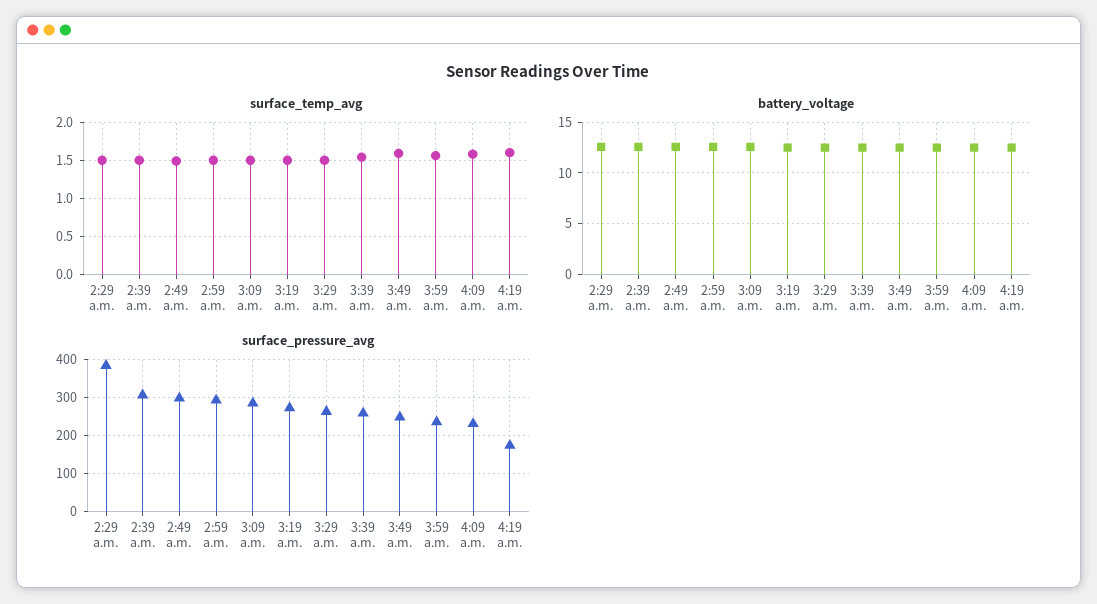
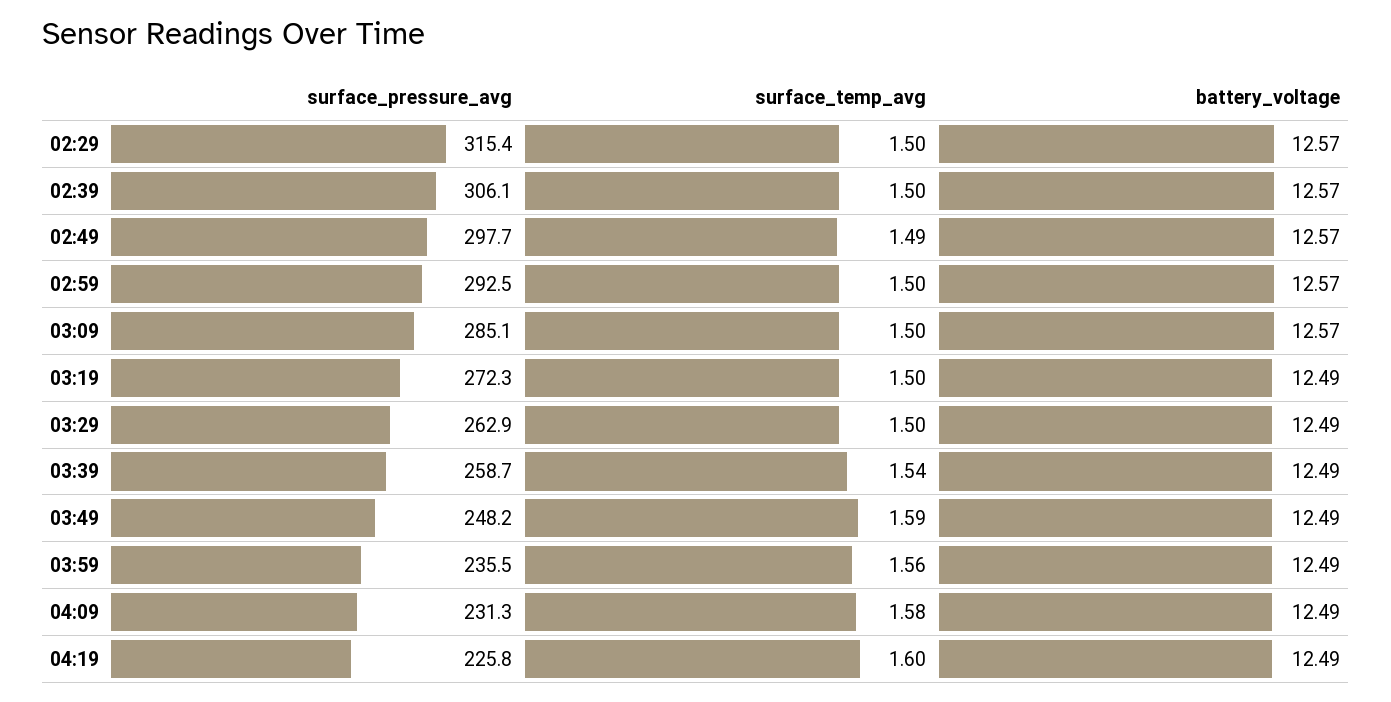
  {
    "surface_temp_avg": {
      "2:29 a.m.": 1.5,
      "2:39 a.m.": 1.5,
      "2:49 a.m.": 1.49,
      "2:59 a.m.": 1.5,
      "3:09 a.m.": 1.5,
      "3:19 a.m.": 1.5,
      "3:29 a.m.": 1.5,
      "3:39 a.m.": 1.54,
      "3:49 a.m.": 1.59,
      "3:59 a.m.": 1.56,
      "4:09 a.m.": 1.58,
      "4:19 a.m.": 1.6
    },
    "battery_voltage": {
      "2:29 a.m.": 12.57,
      "2:39 a.m.": 12.57,
      "2:49 a.m.": 12.57,
      "2:59 a.m.": 12.57,
      "3:09 a.m.": 12.57,
      "3:19 a.m.": 12.49,
      "3:29 a.m.": 12.49,
      "3:39 a.m.": 12.49,
      "3:49 a.m.": 12.49,
      "3:59 a.m.": 12.49,
      "4:09 a.m.": 12.49,
      "4:19 a.m.": 12.49
    },
    "surface_pressure_avg": {
-     "2:29 a.m.": 380,
+     "2:29 a.m.": 315.4,
      "2:39 a.m.": 306.1,
      "2:49 a.m.": 297.7,
      "2:59 a.m.": 292.5,
      "3:09 a.m.": 285.1,
      "3:19 a.m.": 272.3,
      "3:29 a.m.": 262.9,
      "3:39 a.m.": 258.7,
      "3:49 a.m.": 248.2,
      "3:59 a.m.": 235.5,
      "4:09 a.m.": 231.3,
-     "4:19 a.m.": 180
+     "4:19 a.m.": 225.8
    }
  }

